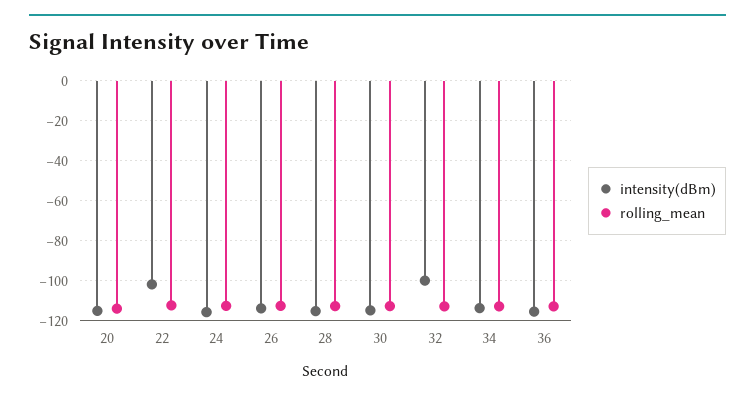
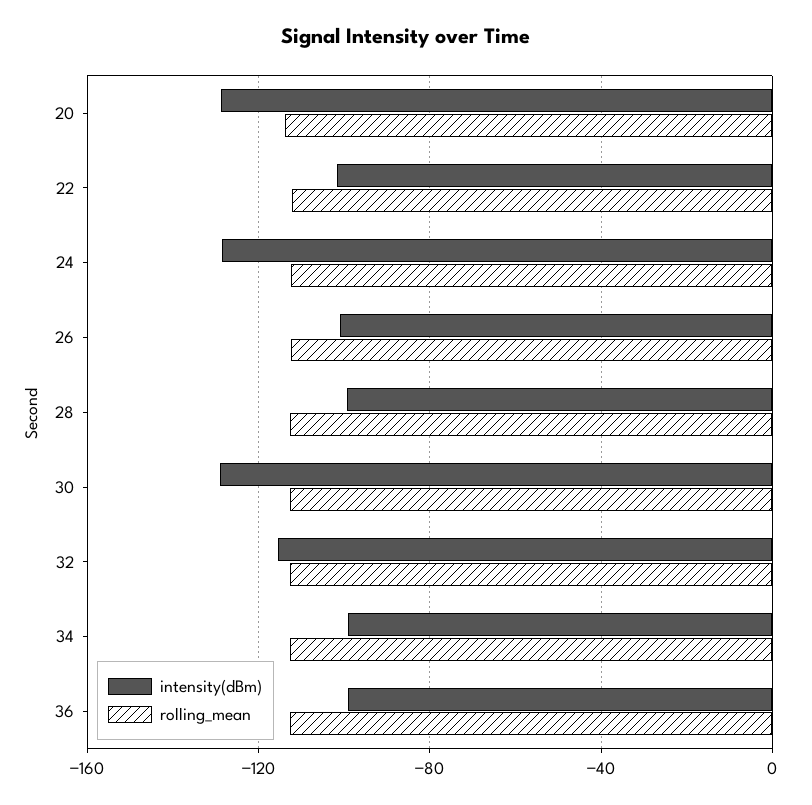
  {
    "intensity(dBm)": {
-     "20": -115,
+     "20": -130,
      "22": -100,
-     "24": -115,
+     "24": -130,
-     "26": -115,
+     "26": -100,
-     "28": -115,
+     "28": -100,
-     "30": -115,
+     "30": -130,
-     "32": -100,
+     "32": -115,
-     "34": -115,
+     "34": -100,
-     "36": -115
+     "36": -100
    },
    "rolling_mean": {
      "20": -115,
      "22": -110,
      "24": -115,
      "26": -115,
      "28": -115,
      "30": -115,
      "32": -115,
      "34": -115,
      "36": -115
    }
  }

